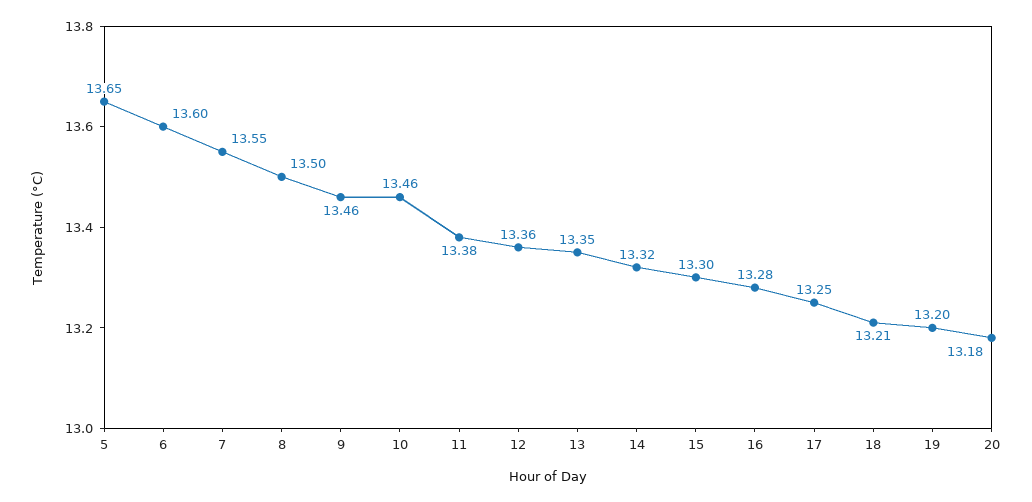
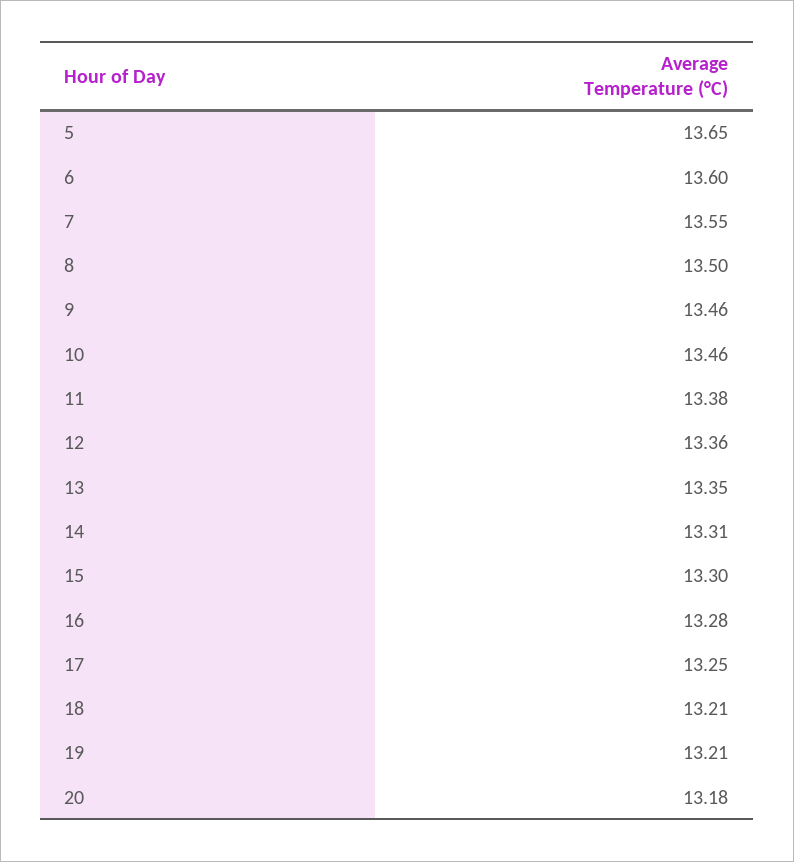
  {
    "5": 13.65,
    "6": 13.6,
    "7": 13.55,
    "8": 13.5,
    "9": 13.46,
    "10": 13.46,
    "11": 13.38,
    "12": 13.36,
    "13": 13.35,
-   "14": 13.32,
+   "14": 13.31,
    "15": 13.3,
    "16": 13.28,
    "17": 13.25,
    "18": 13.21,
-   "19": 13.2,
+   "19": 13.21,
    "20": 13.18
  }

